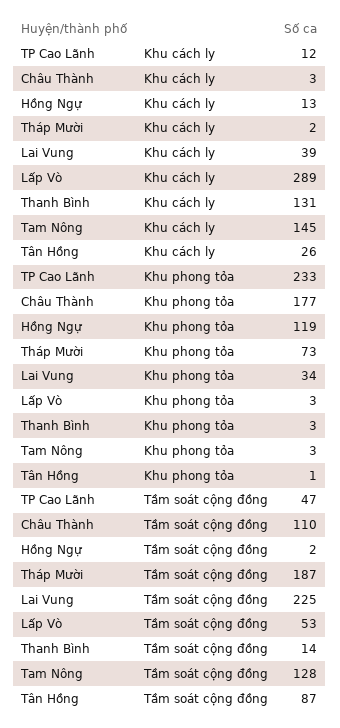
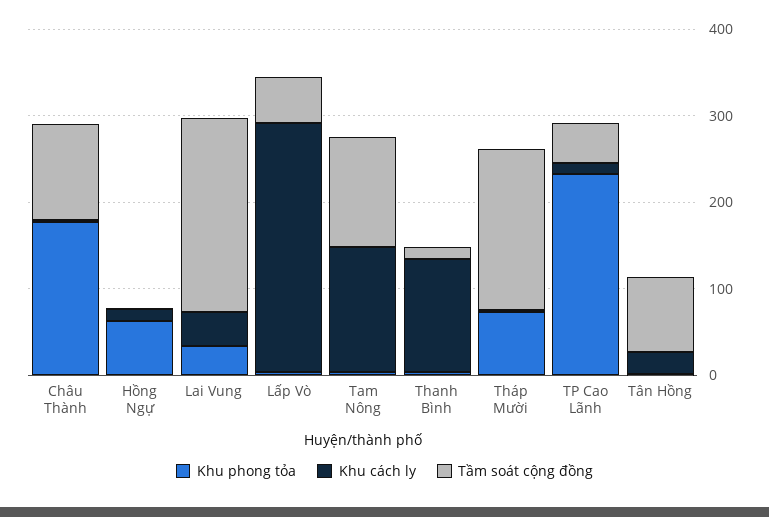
  {
    "Khu cách ly": {
      "TP Cao Lãnh": 12,
      "Châu Thành": 3,
      "Hồng Ngự": 13,
      "Tháp Mười": 2,
      "Lai Vung": 39,
      "Lấp Vò": 289,
      "Thanh Bình": 131,
      "Tam Nông": 145,
      "Tân Hồng": 26
    },
    "Khu phong tỏa": {
      "TP Cao Lãnh": 233,
      "Châu Thành": 177,
-     "Hồng Ngự": 119,
+     "Hồng Ngự": 60,
      "Tháp Mười": 73,
      "Lai Vung": 34,
      "Lấp Vò": 3,
      "Thanh Bình": 3,
      "Tam Nông": 3,
      "Tân Hồng": 1
    },
    "Tầm soát cộng đồng": {
      "TP Cao Lãnh": 47,
      "Châu Thành": 110,
      "Hồng Ngự": 2,
      "Tháp Mười": 187,
      "Lai Vung": 225,
      "Lấp Vò": 53,
      "Thanh Bình": 14,
      "Tam Nông": 128,
      "Tân Hồng": 87
    }
  }

